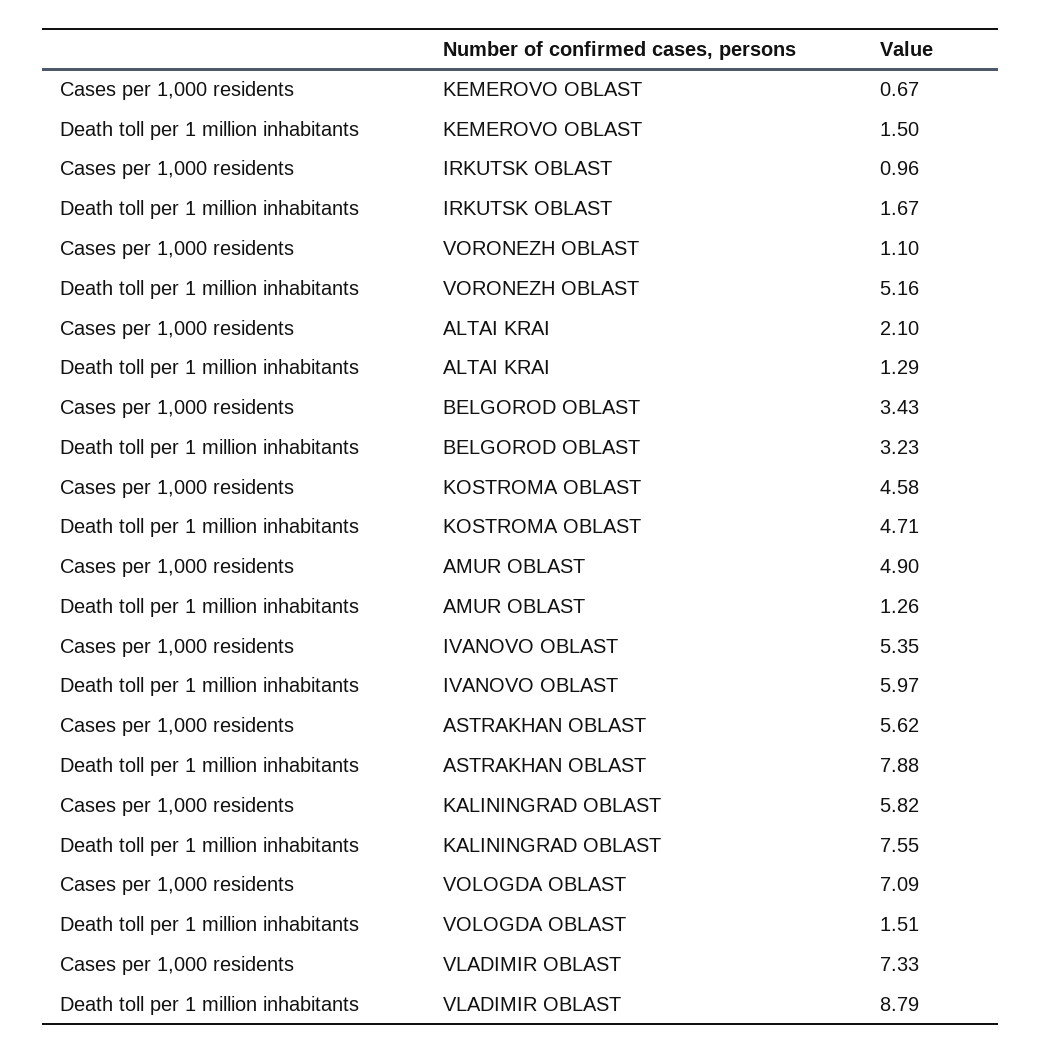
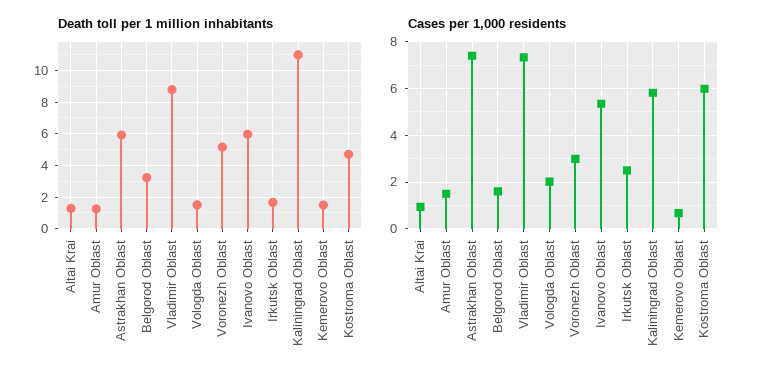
  {
    "Cases per 1,000 residents": {
      "KEMEROVO OBLAST": 0.67,
-     "IRKUTSK OBLAST": 0.96,
+     "IRKUTSK OBLAST": 2.5,
-     "VORONEZH OBLAST": 1.1,
+     "VORONEZH OBLAST": 3,
-     "ALTAI KRAI": 2.1,
+     "ALTAI KRAI": 1,
-     "BELGOROD OBLAST": 3.43,
+     "BELGOROD OBLAST": 1.5,
-     "KOSTROMA OBLAST": 4.58,
+     "KOSTROMA OBLAST": 6,
-     "AMUR OBLAST": 4.9,
+     "AMUR OBLAST": 1.5,
      "IVANOVO OBLAST": 5.35,
-     "ASTRAKHAN OBLAST": 5.62,
+     "ASTRAKHAN OBLAST": 7.5,
      "KALININGRAD OBLAST": 5.82,
-     "VOLOGDA OBLAST": 7.09,
+     "VOLOGDA OBLAST": 2,
      "VLADIMIR OBLAST": 7.33
    },
    "Death toll per 1 million inhabitants": {
      "KEMEROVO OBLAST": 1.5,
      "IRKUTSK OBLAST": 1.67,
      "VORONEZH OBLAST": 5.16,
      "ALTAI KRAI": 1.29,
      "BELGOROD OBLAST": 3.23,
      "KOSTROMA OBLAST": 4.71,
      "AMUR OBLAST": 1.26,
      "IVANOVO OBLAST": 5.97,
-     "ASTRAKHAN OBLAST": 7.88,
+     "ASTRAKHAN OBLAST": 6,
-     "KALININGRAD OBLAST": 7.55,
+     "KALININGRAD OBLAST": 11,
      "VOLOGDA OBLAST": 1.51,
      "VLADIMIR OBLAST": 8.79
    }
  }

